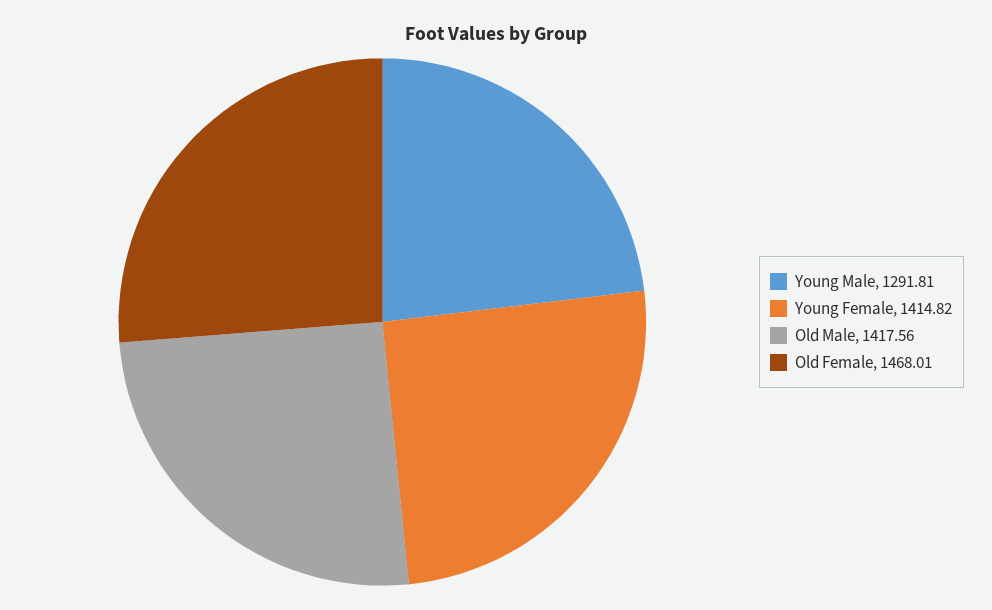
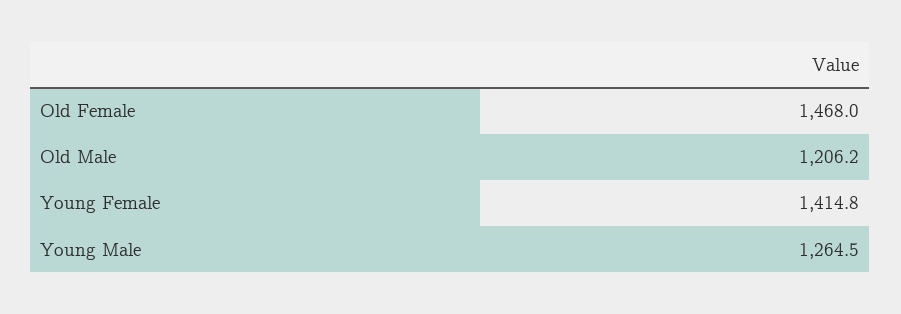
  {
-   "Young Male": 1291.81,
+   "Young Male": 1264.5,
    "Young Female": 1414.82,
-   "Old Male": 1417.56,
+   "Old Male": 1206.2,
    "Old Female": 1468.01
  }

